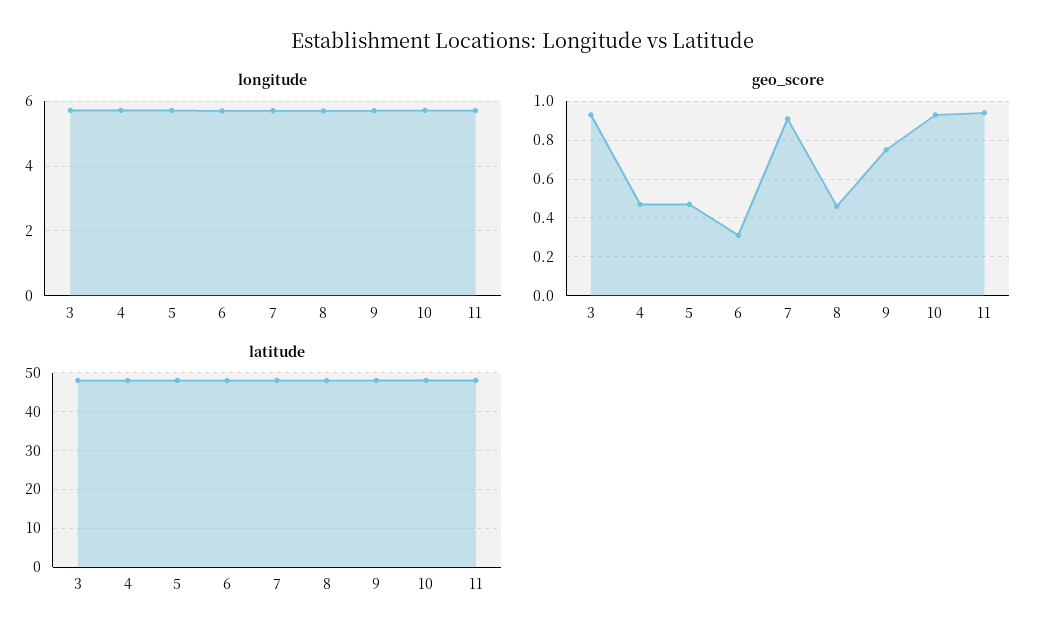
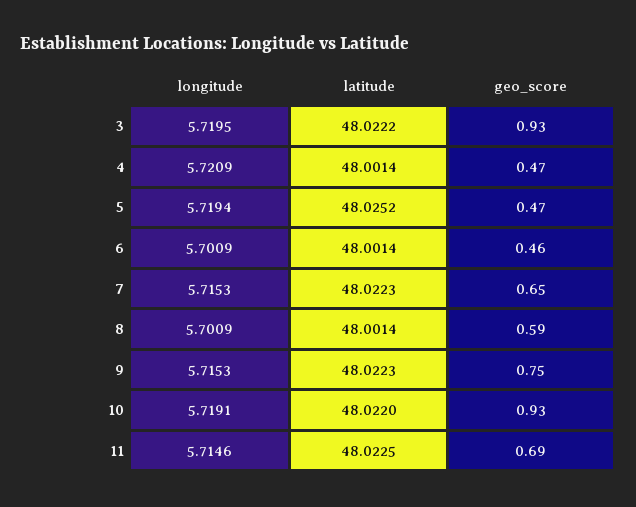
  {
    "longitude": {
      "3": 5.7195,
      "4": 5.7209,
      "5": 5.7194,
      "6": 5.7009,
      "7": 5.7153,
      "8": 5.7009,
      "9": 5.7153,
      "10": 5.7191,
      "11": 5.7146
    },
    "geo_score": {
      "3": 0.93,
      "4": 0.47,
      "5": 0.47,
-     "6": 0.3,
+     "6": 0.46,
-     "7": 0.9,
+     "7": 0.65,
-     "8": 0.45,
+     "8": 0.59,
      "9": 0.75,
      "10": 0.93,
-     "11": 0.95
+     "11": 0.69
    },
    "latitude": {
      "3": 48.0222,
      "4": 48.0014,
      "5": 48.0252,
      "6": 48.0014,
      "7": 48.0223,
      "8": 48.0014,
      "9": 48.0223,
      "10": 48.022,
      "11": 48.0225
    }
  }

